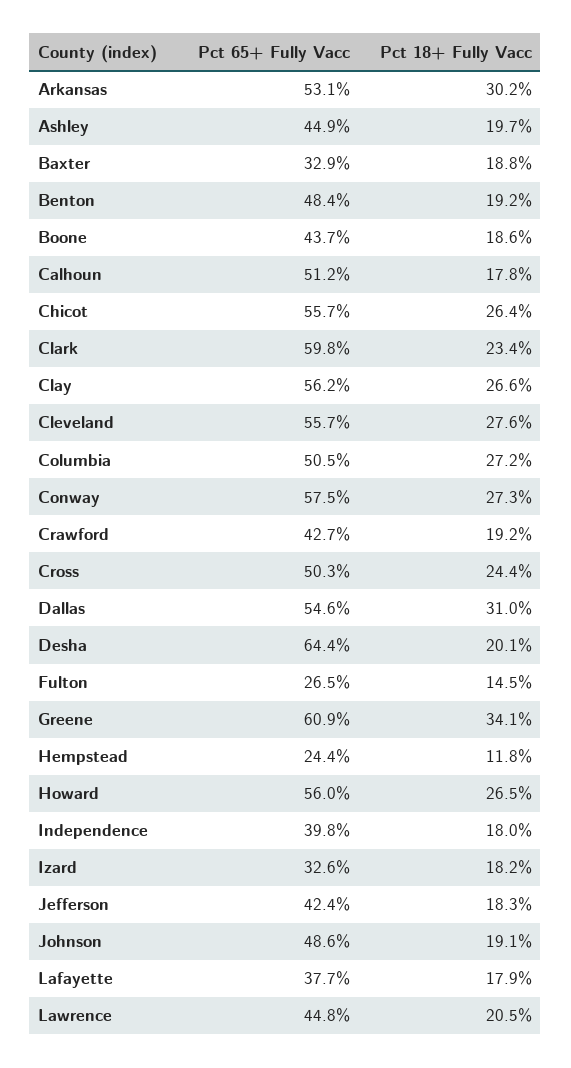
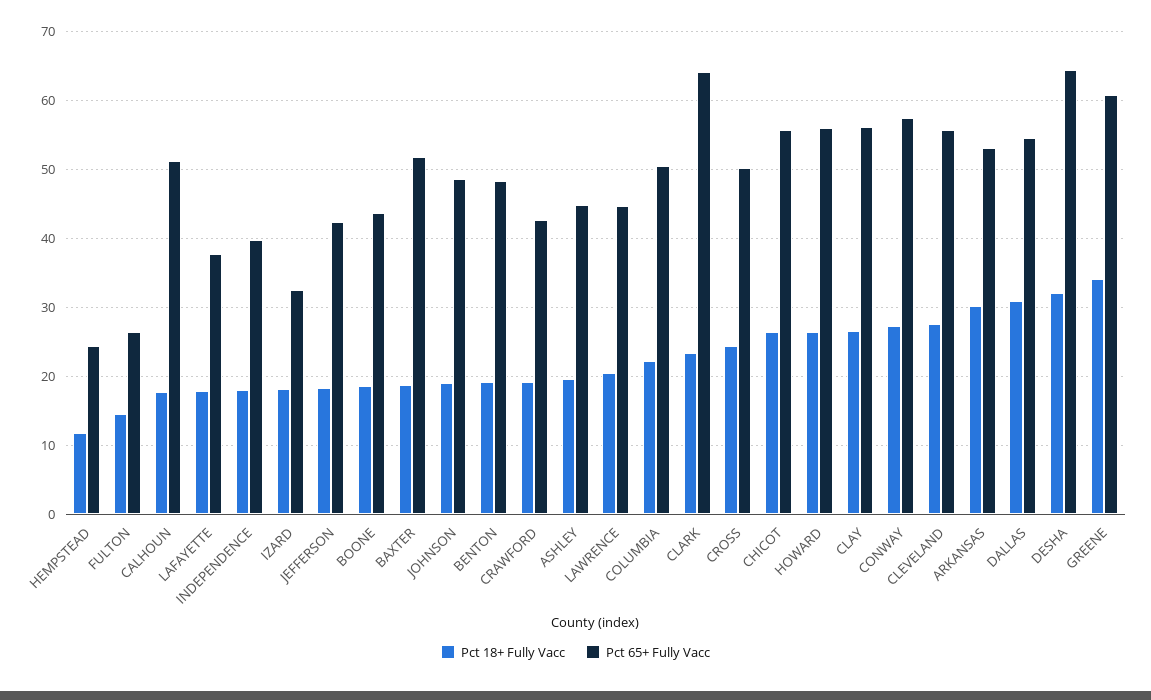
  {
    "Pct 65+ Fully Vacc": {
      "Arkansas": 53.1,
      "Ashley": 44.9,
-     "Baxter": 32.9,
+     "Baxter": 52,
      "Benton": 48.4,
      "Boone": 43.7,
      "Calhoun": 51.2,
      "Chicot": 55.7,
-     "Clark": 59.8,
+     "Clark": 64,
      "Clay": 56.2,
      "Cleveland": 55.7,
      "Columbia": 50.5,
      "Conway": 57.5,
      "Crawford": 42.7,
      "Cross": 50.3,
      "Dallas": 54.6,
      "Desha": 64.4,
      "Fulton": 26.5,
      "Greene": 60.9,
      "Hempstead": 24.4,
      "Howard": 56,
      "Independence": 39.8,
      "Izard": 32.6,
      "Jefferson": 42.4,
      "Johnson": 48.6,
      "Lafayette": 37.7,
      "Lawrence": 44.8
    },
    "Pct 18+ Fully Vacc": {
      "Arkansas": 30.2,
      "Ashley": 19.7,
      "Baxter": 18.8,
      "Benton": 19.2,
      "Boone": 18.6,
      "Calhoun": 17.8,
      "Chicot": 26.4,
      "Clark": 23.4,
      "Clay": 26.6,
      "Cleveland": 27.6,
-     "Columbia": 27.2,
+     "Columbia": 22,
      "Conway": 27.3,
      "Crawford": 19.2,
      "Cross": 24.4,
      "Dallas": 31,
-     "Desha": 20.1,
+     "Desha": 32,
      "Fulton": 14.5,
      "Greene": 34.1,
      "Hempstead": 11.8,
      "Howard": 26.5,
      "Independence": 18,
      "Izard": 18.2,
      "Jefferson": 18.3,
      "Johnson": 19.1,
      "Lafayette": 17.9,
      "Lawrence": 20.5
    }
  }

